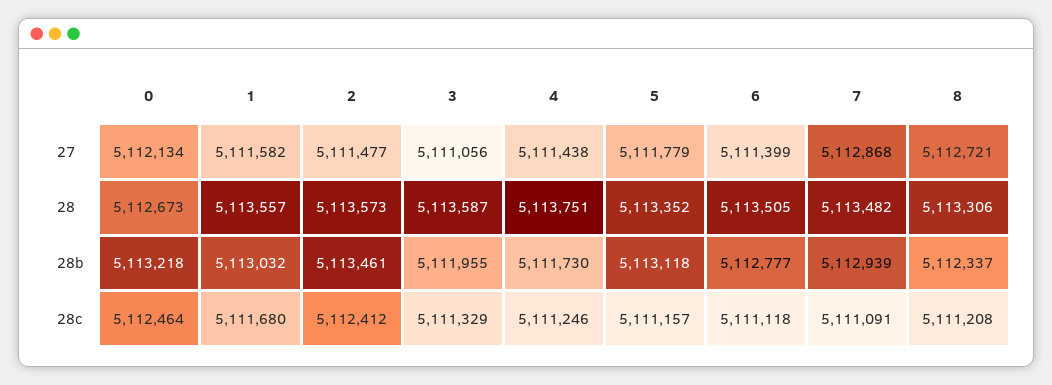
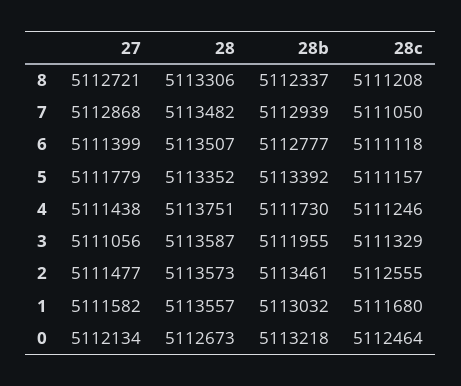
  {
    "0": {
      "27": 5112134,
      "28": 5112673,
      "28b": 5113218,
      "28c": 5112464
    },
    "1": {
      "27": 5111582,
      "28": 5113557,
      "28b": 5113032,
      "28c": 5111680
    },
    "2": {
      "27": 5111477,
      "28": 5113573,
      "28b": 5113461,
-     "28c": 5112412
+     "28c": 5112555
    },
    "3": {
      "27": 5111056,
      "28": 5113587,
      "28b": 5111955,
      "28c": 5111329
    },
    "4": {
      "27": 5111438,
      "28": 5113751,
      "28b": 5111730,
      "28c": 5111246
    },
    "5": {
      "27": 5111779,
      "28": 5113352,
-     "28b": 5113118,
+     "28b": 5113392,
      "28c": 5111157
    },
    "6": {
      "27": 5111399,
-     "28": 5113505,
+     "28": 5113507,
      "28b": 5112777,
      "28c": 5111118
    },
    "7": {
      "27": 5112868,
      "28": 5113482,
      "28b": 5112939,
-     "28c": 5111091
+     "28c": 5111050
    },
    "8": {
      "27": 5112721,
      "28": 5113306,
      "28b": 5112337,
      "28c": 5111208
    }
  }

